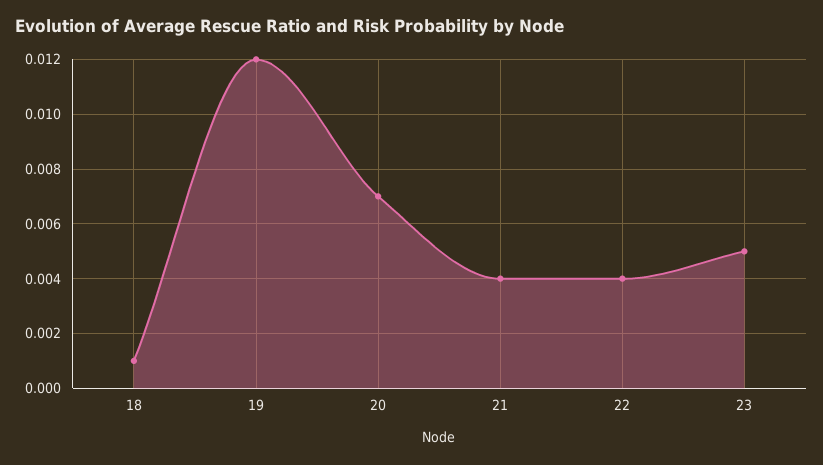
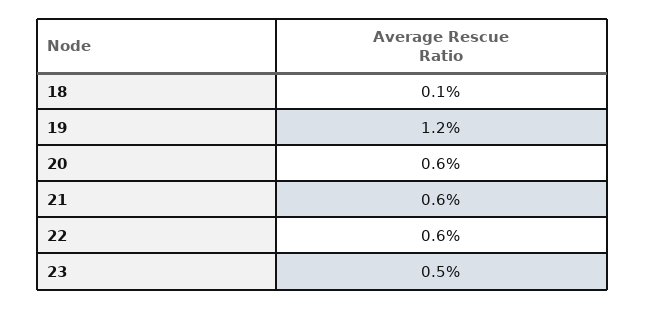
  {
    "18": 0.001,
    "19": 0.012,
-   "20": 0.007,
+   "20": 0.006,
-   "21": 0.004,
+   "21": 0.006,
-   "22": 0.004,
+   "22": 0.006,
    "23": 0.005
  }

